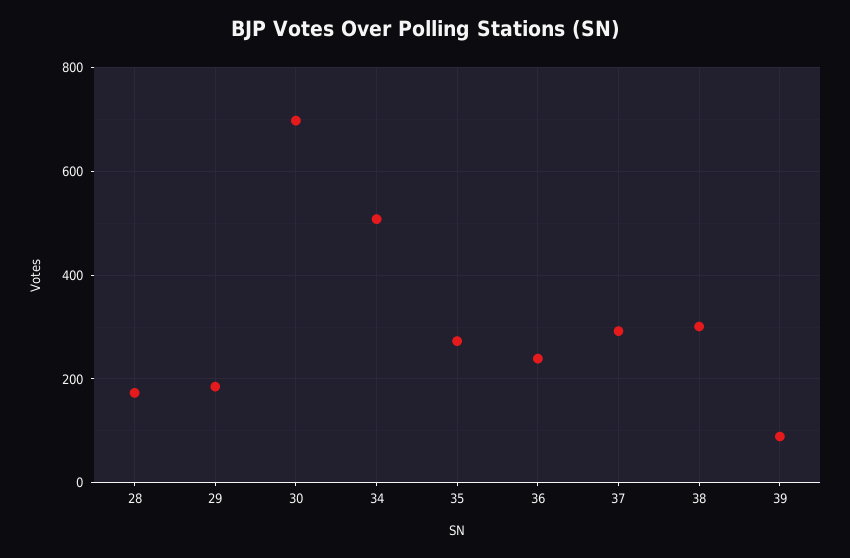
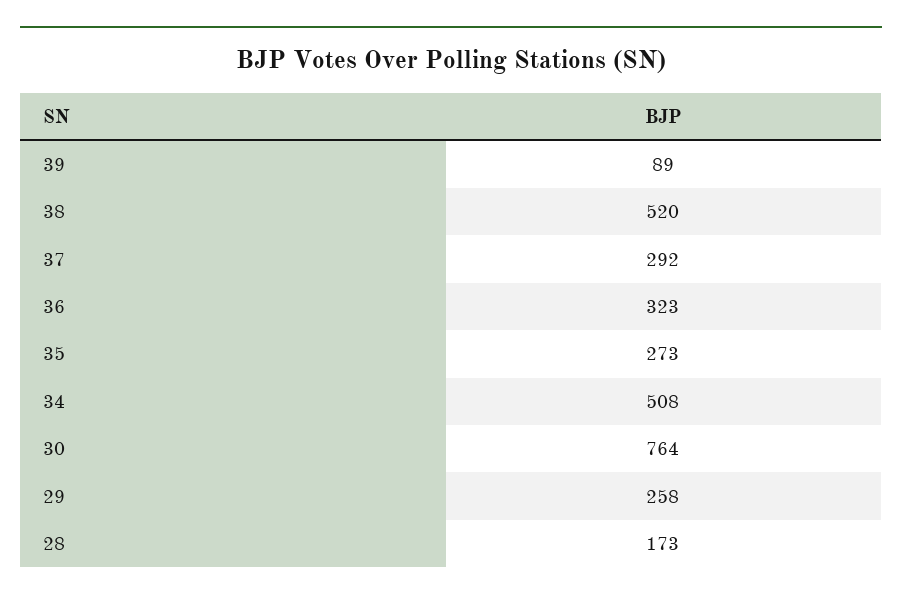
  {
    "28": 173,
-   "29": 180,
+   "29": 258,
-   "30": 700,
+   "30": 764,
    "34": 508,
    "35": 273,
-   "36": 240,
+   "36": 323,
    "37": 292,
-   "38": 300,
+   "38": 520,
    "39": 89
  }

